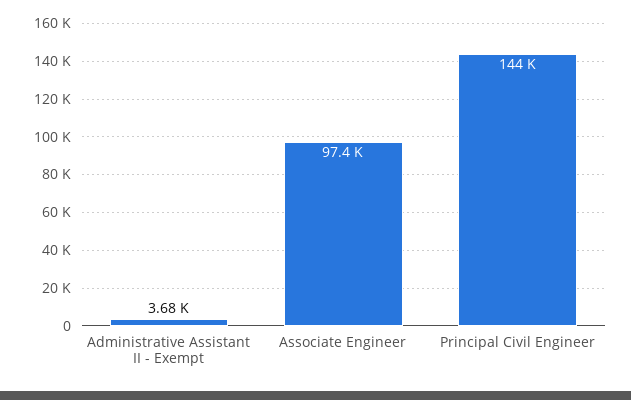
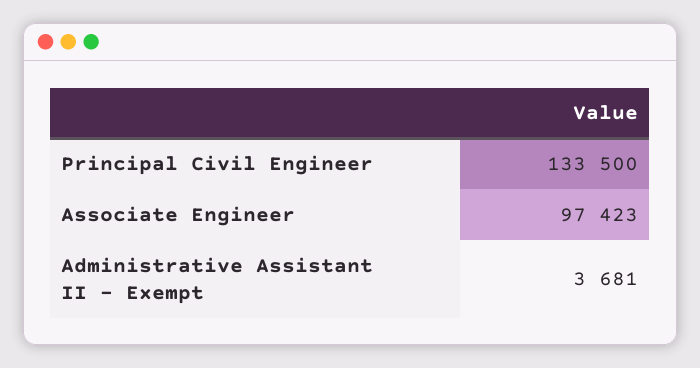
  {
    "Administrative Assistant II - Exempt": 3681,
    "Associate Engineer": 97423,
-   "Principal Civil Engineer": 144000
+   "Principal Civil Engineer": 133500
  }

